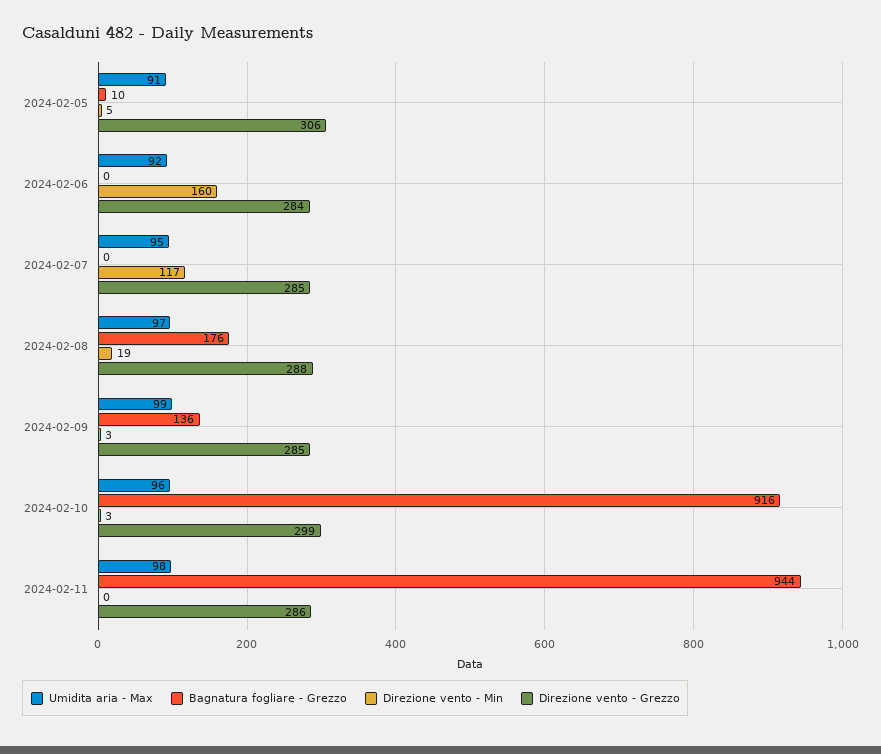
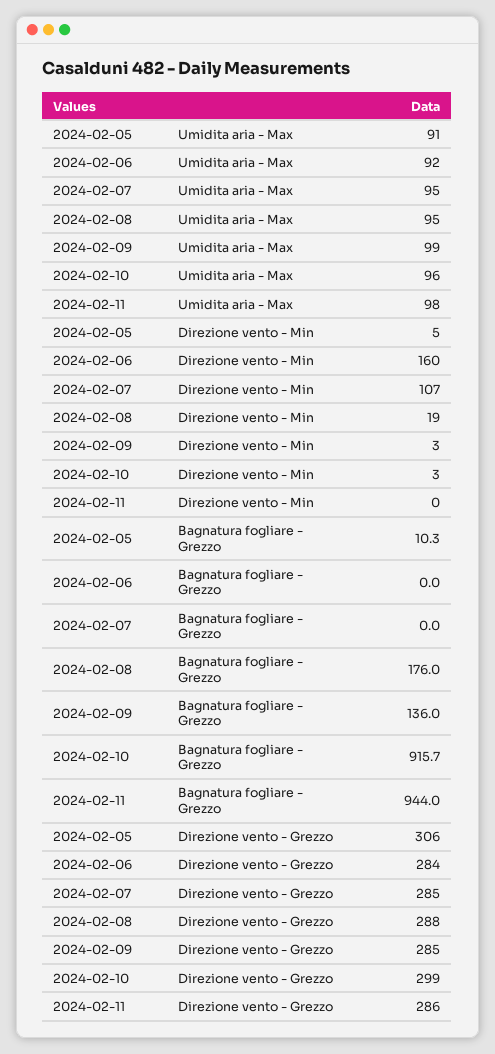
  {
    "Umidita aria - Max": {
      "2024-02-05": 91,
      "2024-02-06": 92,
      "2024-02-07": 95,
-     "2024-02-08": 97,
+     "2024-02-08": 95,
      "2024-02-09": 99,
      "2024-02-10": 96,
      "2024-02-11": 98
    },
    "Bagnatura fogliare - Grezzo": {
      "2024-02-05": 10.3,
      "2024-02-06": 0,
      "2024-02-07": 0,
      "2024-02-08": 176,
      "2024-02-09": 136,
      "2024-02-10": 915.7,
      "2024-02-11": 944
    },
    "Direzione vento - Min": {
      "2024-02-05": 5,
      "2024-02-06": 160,
-     "2024-02-07": 117,
+     "2024-02-07": 107,
      "2024-02-08": 19,
      "2024-02-09": 3,
      "2024-02-10": 3,
      "2024-02-11": 0
    },
    "Direzione vento - Grezzo": {
      "2024-02-05": 306,
      "2024-02-06": 284,
      "2024-02-07": 285,
      "2024-02-08": 288,
      "2024-02-09": 285,
      "2024-02-10": 299,
      "2024-02-11": 286
    }
  }

